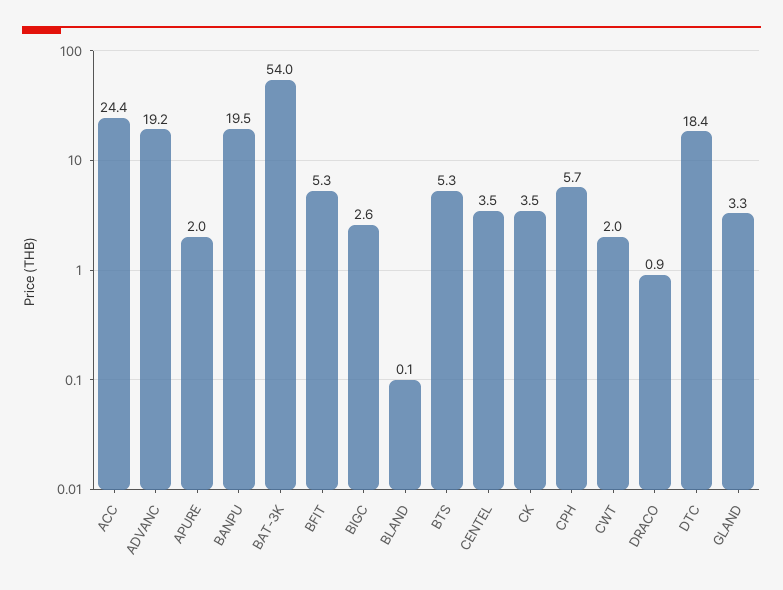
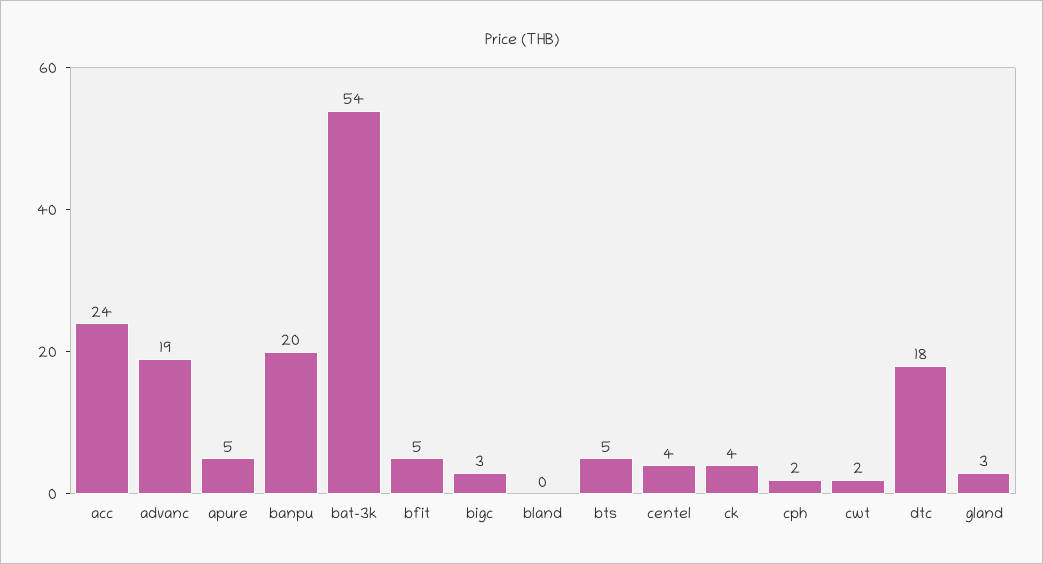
  {
    "ACC": 24.4,
    "ADVANC": 19.2,
-   "APURE": 2,
+   "APURE": 5,
    "BANPU": 19.5,
    "BAT-3K": 54,
    "BFIT": 5.3,
    "BIGC": 2.6,
    "BLAND": 0.1,
    "BTS": 5.3,
    "CENTEL": 3.5,
    "CK": 3.5,
-   "CPH": 5.7,
+   "CPH": 2,
    "CWT": 2,
-   "DRACO": 0.9,
    "DTC": 18.4,
    "GLAND": 3.3
  }

